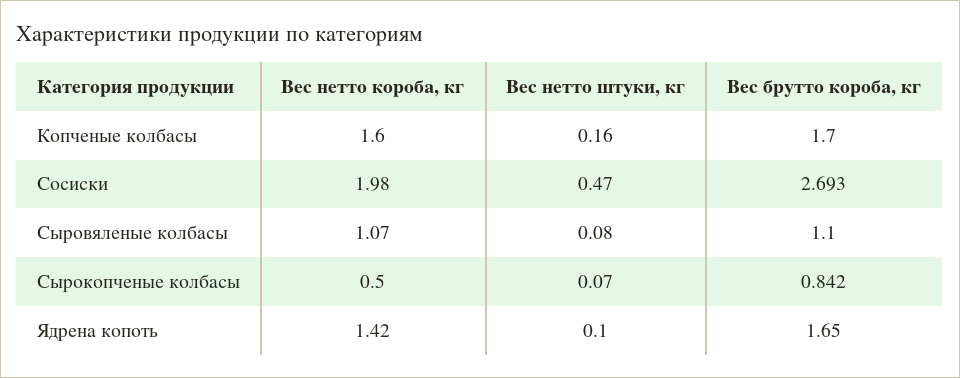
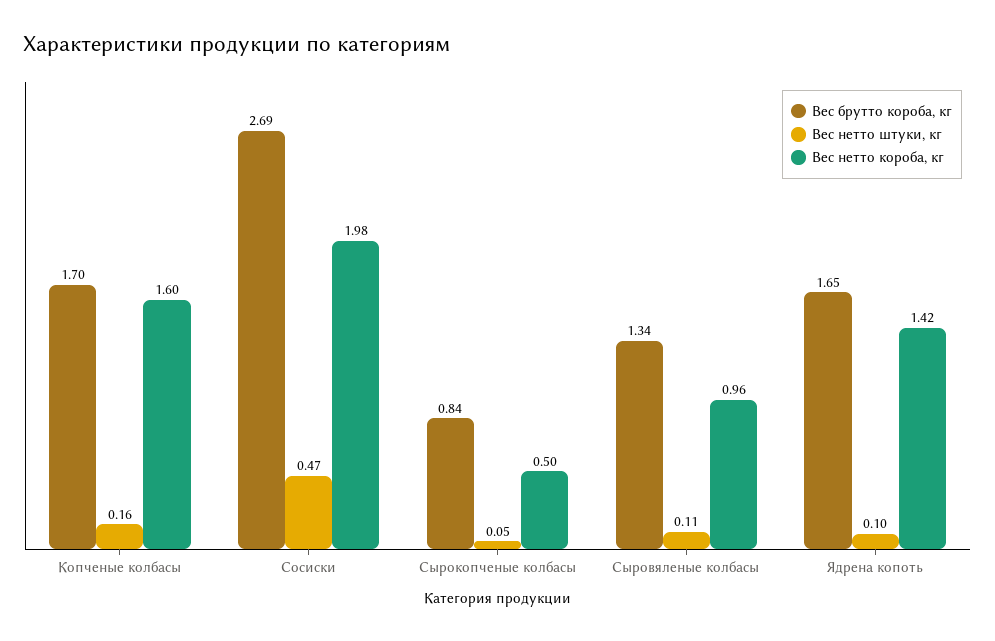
  {
    "Вес нетто короба, кг": {
      "Копченые колбасы": 1.6,
      "Сосиски": 1.98,
-     "Сыровяленые колбасы": 1.07,
+     "Сыровяленые колбасы": 0.96,
      "Сырокопченые колбасы": 0.5,
      "Ядрена копоть": 1.42
    },
    "Вес нетто штуки, кг": {
      "Копченые колбасы": 0.16,
      "Сосиски": 0.47,
-     "Сыровяленые колбасы": 0.08,
+     "Сыровяленые колбасы": 0.11,
-     "Сырокопченые колбасы": 0.07,
+     "Сырокопченые колбасы": 0.05,
      "Ядрена копоть": 0.1
    },
    "Вес брутто короба, кг": {
      "Копченые колбасы": 1.7,
      "Сосиски": 2.693,
-     "Сыровяленые колбасы": 1.1,
+     "Сыровяленые колбасы": 1.34,
      "Сырокопченые колбасы": 0.842,
      "Ядрена копоть": 1.65
    }
  }

